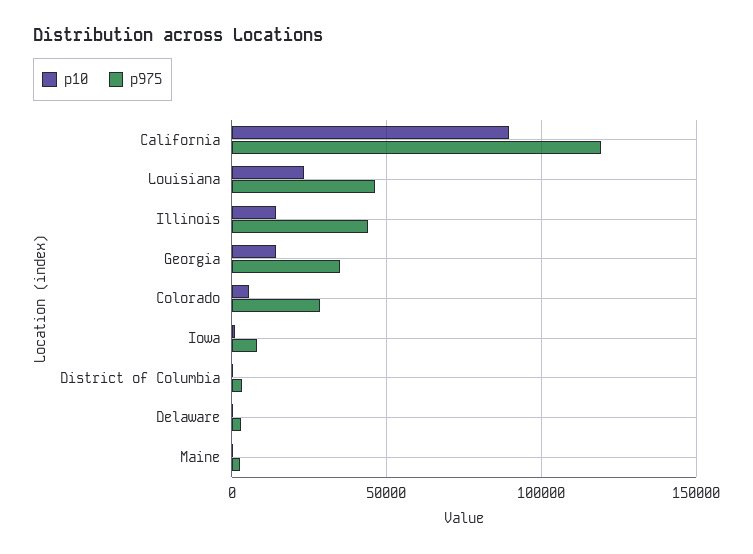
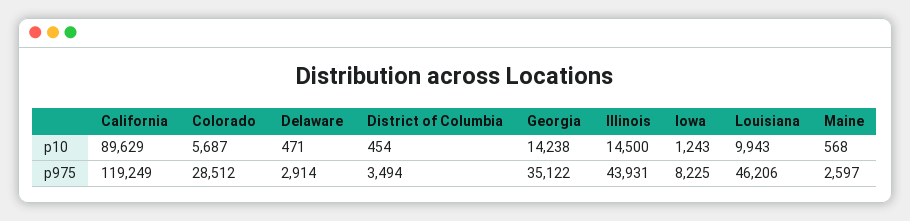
  {
    "p10": {
      "California": 89629,
-     "Louisiana": 25000,
+     "Louisiana": 9943,
      "Illinois": 14500,
      "Georgia": 14238,
      "Colorado": 5687,
      "Iowa": 1243,
      "District of Columbia": 454,
      "Delaware": 471,
      "Maine": 568
    },
    "p975": {
      "California": 119249,
      "Louisiana": 46206,
      "Illinois": 43931,
      "Georgia": 35122,
      "Colorado": 28512,
      "Iowa": 8225,
      "District of Columbia": 3494,
      "Delaware": 2914,
      "Maine": 2597
    }
  }

